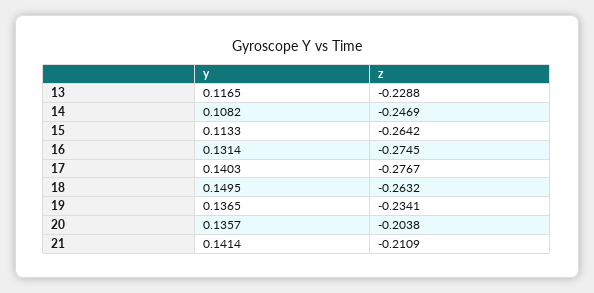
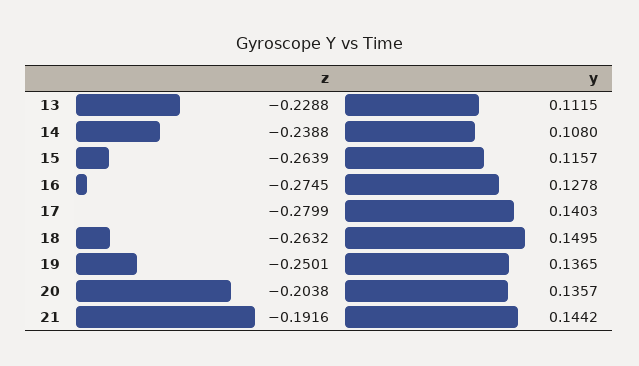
  {
    "y": {
-     "13": 0.1165,
+     "13": 0.1115,
-     "14": 0.1082,
+     "14": 0.108,
-     "15": 0.1133,
+     "15": 0.1157,
-     "16": 0.1314,
+     "16": 0.1278,
      "17": 0.1403,
      "18": 0.1495,
      "19": 0.1365,
      "20": 0.1357,
-     "21": 0.1414
+     "21": 0.1442
    },
    "z": {
      "13": -0.2288,
-     "14": -0.2469,
+     "14": -0.2388,
-     "15": -0.2642,
+     "15": -0.2639,
      "16": -0.2745,
-     "17": -0.2767,
+     "17": -0.2799,
      "18": -0.2632,
-     "19": -0.2341,
+     "19": -0.2501,
      "20": -0.2038,
-     "21": -0.2109
+     "21": -0.1916
    }
  }

